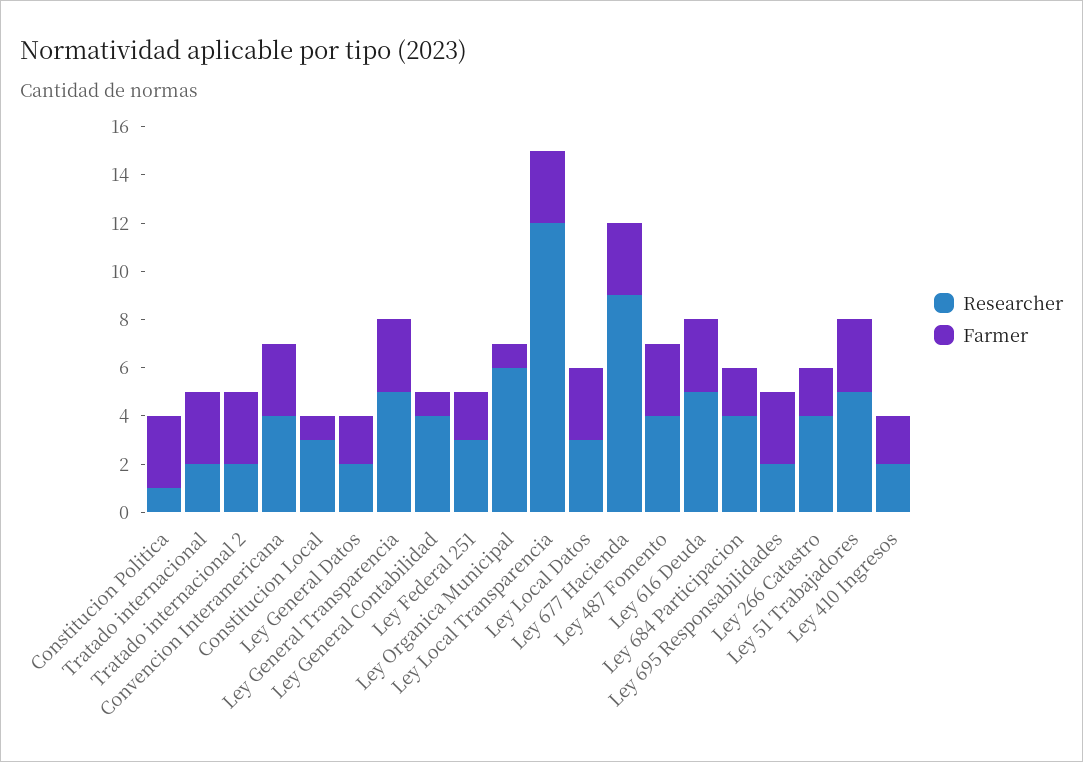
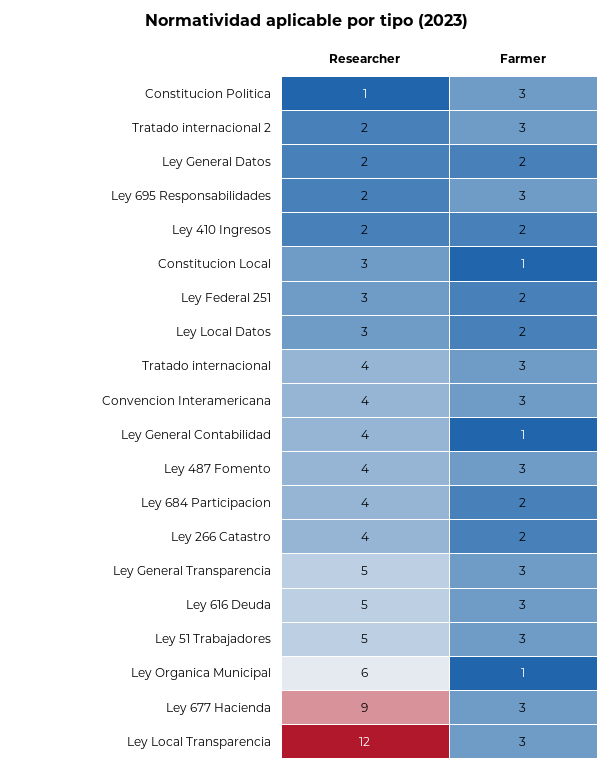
  {
    "Researcher": {
      "Constitucion Politica": 1,
-     "Tratado internacional": 2,
+     "Tratado internacional": 4,
      "Tratado internacional 2": 2,
      "Convencion Interamericana": 4,
      "Constitucion Local": 3,
      "Ley General Datos": 2,
      "Ley General Transparencia": 5,
      "Ley General Contabilidad": 4,
      "Ley Federal 251": 3,
      "Ley Organica Municipal": 6,
      "Ley Local Transparencia": 12,
      "Ley Local Datos": 3,
      "Ley 677 Hacienda": 9,
      "Ley 487 Fomento": 4,
      "Ley 616 Deuda": 5,
      "Ley 684 Participacion": 4,
      "Ley 695 Responsabilidades": 2,
      "Ley 266 Catastro": 4,
      "Ley 51 Trabajadores": 5,
      "Ley 410 Ingresos": 2
    },
    "Farmer": {
      "Constitucion Politica": 3,
      "Tratado internacional": 3,
      "Tratado internacional 2": 3,
      "Convencion Interamericana": 3,
      "Constitucion Local": 1,
      "Ley General Datos": 2,
      "Ley General Transparencia": 3,
      "Ley General Contabilidad": 1,
      "Ley Federal 251": 2,
      "Ley Organica Municipal": 1,
      "Ley Local Transparencia": 3,
-     "Ley Local Datos": 3,
+     "Ley Local Datos": 2,
      "Ley 677 Hacienda": 3,
      "Ley 487 Fomento": 3,
      "Ley 616 Deuda": 3,
      "Ley 684 Participacion": 2,
      "Ley 695 Responsabilidades": 3,
      "Ley 266 Catastro": 2,
      "Ley 51 Trabajadores": 3,
      "Ley 410 Ingresos": 2
    }
  }

